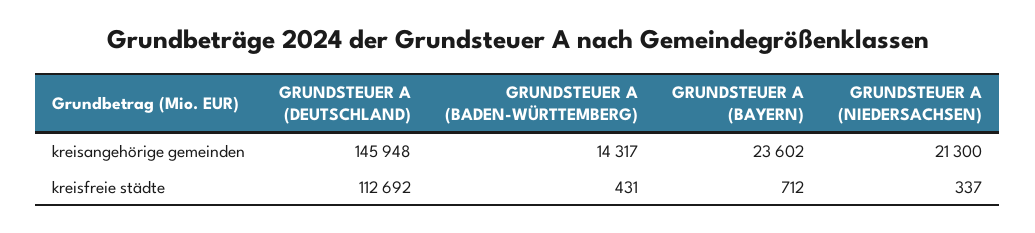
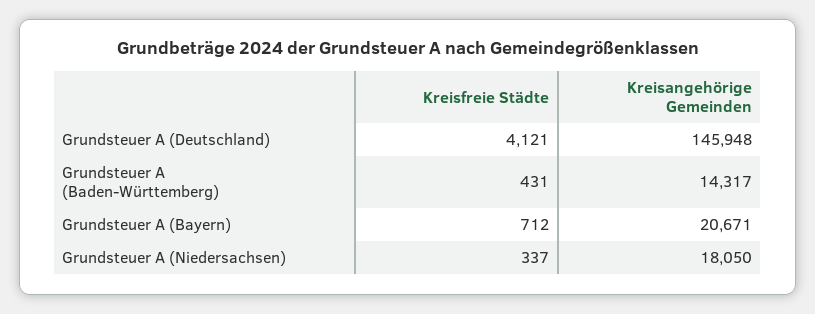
  {
    "GRUNDSTEUER A (DEUTSCHLAND)": {
      "kreisangehörige gemeinden": 145948,
-     "kreisfreie städte": 112692
+     "kreisfreie städte": 4121
    },
    "GRUNDSTEUER A (BADEN-WÜRTTEMBERG)": {
      "kreisangehörige gemeinden": 14317,
      "kreisfreie städte": 431
    },
    "GRUNDSTEUER A (BAYERN)": {
-     "kreisangehörige gemeinden": 23602,
+     "kreisangehörige gemeinden": 20671,
      "kreisfreie städte": 712
    },
    "GRUNDSTEUER A (NIEDERSACHSEN)": {
-     "kreisangehörige gemeinden": 21300,
+     "kreisangehörige gemeinden": 18050,
      "kreisfreie städte": 337
    }
  }

